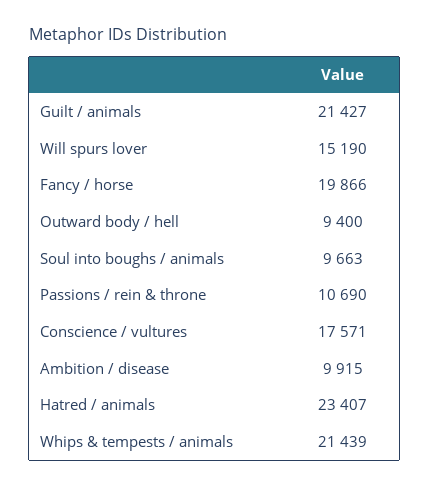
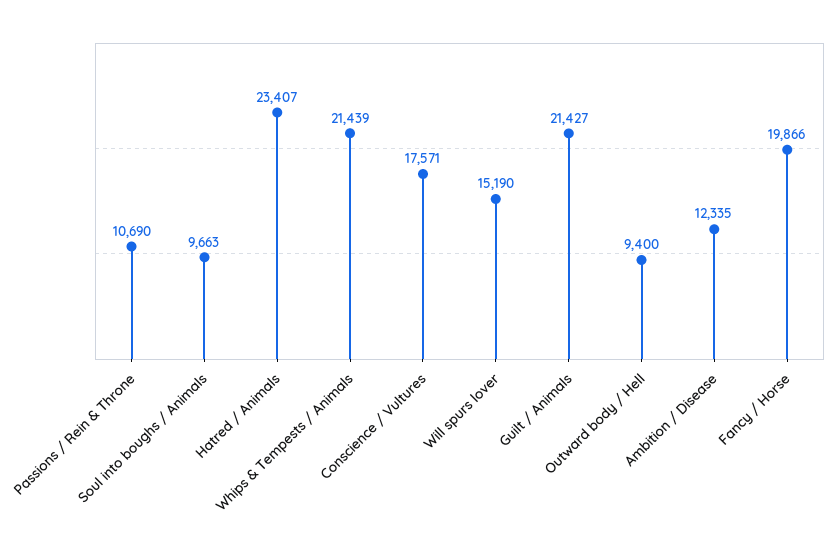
  {
    "Guilt / animals": 21427,
    "Will spurs lover": 15190,
    "Fancy / horse": 19866,
    "Outward body / hell": 9400,
    "Soul into boughs / animals": 9663,
    "Passions / rein & throne": 10690,
    "Conscience / vultures": 17571,
-   "Ambition / disease": 9915,
+   "Ambition / disease": 12335,
    "Hatred / animals": 23407,
    "Whips & tempests / animals": 21439
  }

